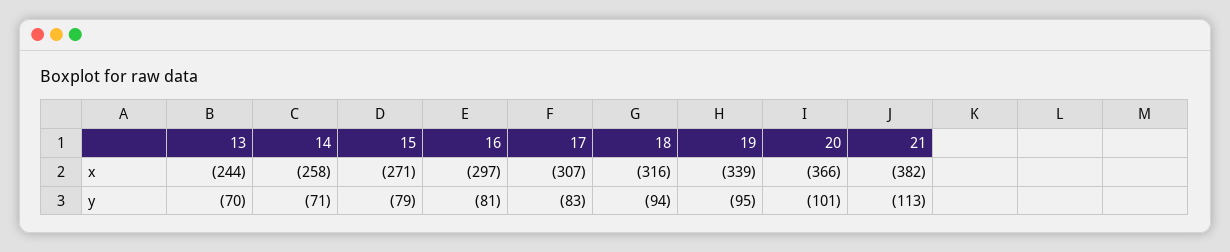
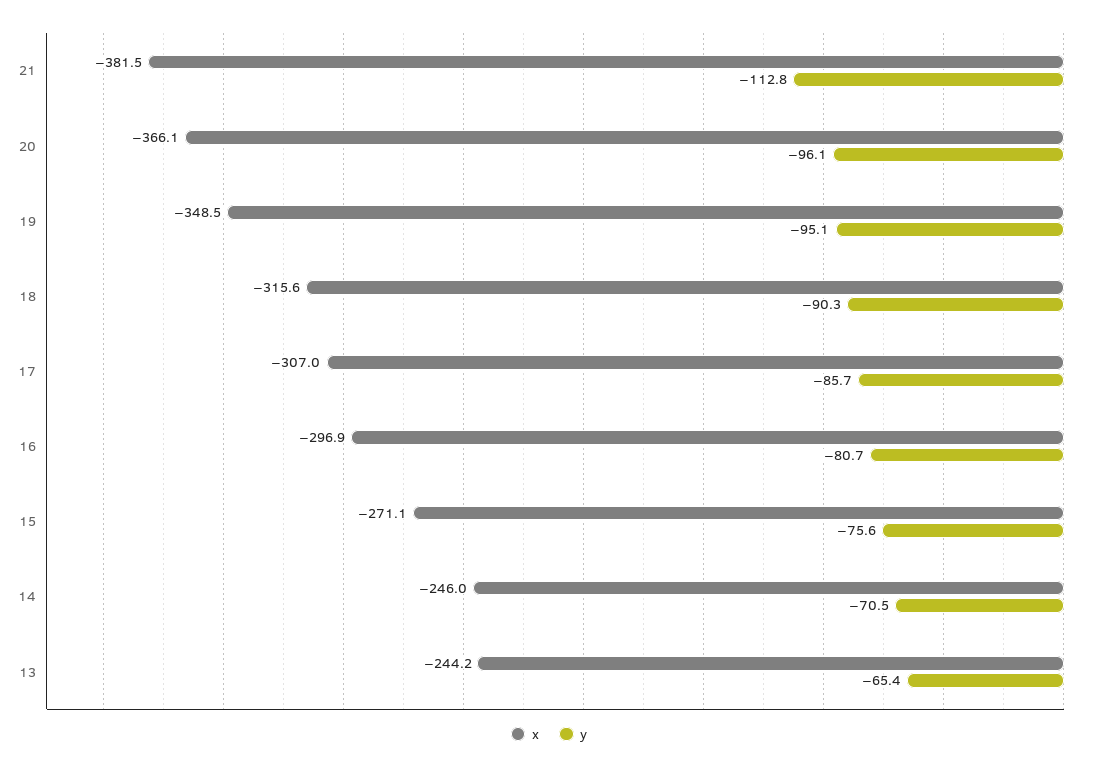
  {
    "x": {
      "13": -244.2,
-     "14": -258,
+     "14": -246,
      "15": -271.1,
      "16": -296.9,
      "17": -307,
      "18": -315.6,
-     "19": -339,
+     "19": -348.5,
      "20": -366.1,
      "21": -381.5
    },
    "y": {
-     "13": -70,
+     "13": -65.4,
      "14": -70.5,
-     "15": -79,
+     "15": -75.6,
      "16": -80.7,
-     "17": -83,
+     "17": -85.7,
-     "18": -94,
+     "18": -90.3,
      "19": -95.1,
-     "20": -101,
+     "20": -96.1,
      "21": -112.8
    }
  }

